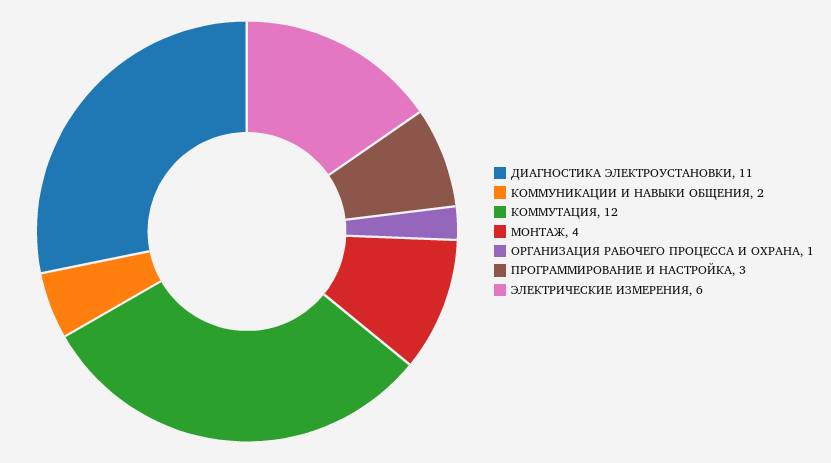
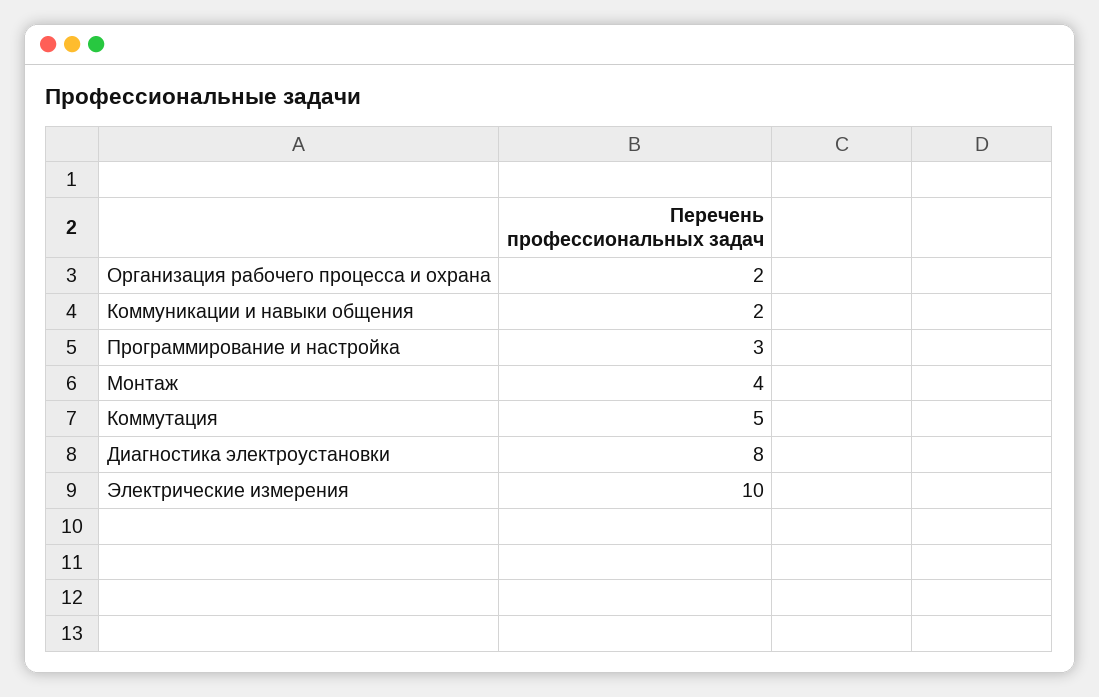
  {
-   "ДИАГНОСТИКА ЭЛЕКТРОУСТАНОВКИ": 11,
+   "ДИАГНОСТИКА ЭЛЕКТРОУСТАНОВКИ": 8,
    "КОММУНИКАЦИИ И НАВЫКИ ОБЩЕНИЯ": 2,
-   "КОММУТАЦИЯ": 12,
+   "КОММУТАЦИЯ": 5,
    "МОНТАЖ": 4,
-   "ОРГАНИЗАЦИЯ РАБОЧЕГО ПРОЦЕССА И ОХРАНА": 1,
+   "ОРГАНИЗАЦИЯ РАБОЧЕГО ПРОЦЕССА И ОХРАНА": 2,
    "ПРОГРАММИРОВАНИЕ И НАСТРОЙКА": 3,
-   "ЭЛЕКТРИЧЕСКИЕ ИЗМЕРЕНИЯ": 6
+   "ЭЛЕКТРИЧЕСКИЕ ИЗМЕРЕНИЯ": 10
  }

